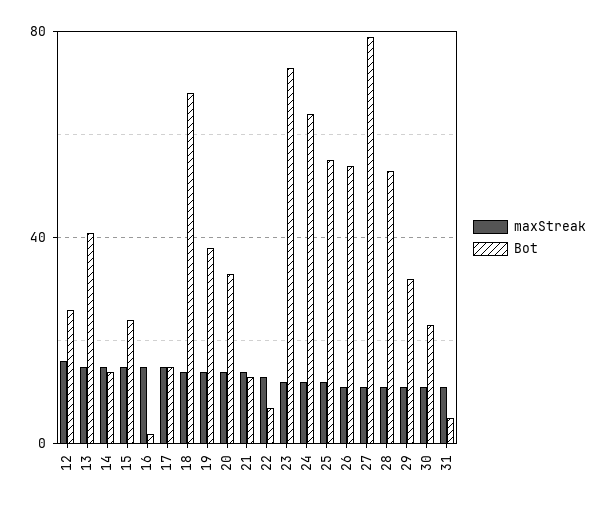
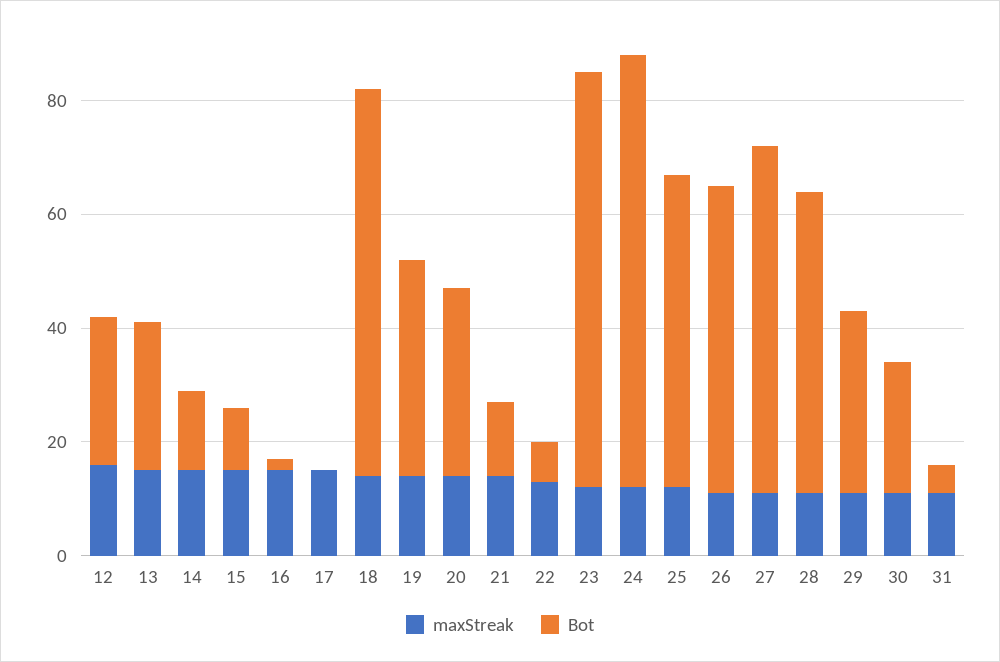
  {
    "maxStreak": {
      "12": 15,
      "13": 15,
      "14": 15,
      "15": 15,
      "16": 15,
      "17": 15,
      "18": 15,
      "19": 15,
      "20": 15,
      "21": 15,
      "22": 15,
      "23": 10,
      "24": 10,
      "25": 10,
      "26": 10,
      "27": 10,
      "28": 10,
      "29": 10,
      "30": 10,
      "31": 10
    },
    "Bot": {
      "12": 25,
-     "13": 40,
+     "13": 25,
      "14": 15,
-     "15": 25,
+     "15": 10,
      "16": 0,
-     "17": 15,
+     "17": 0,
      "18": 70,
      "19": 40,
      "20": 35,
      "21": 15,
      "22": 5,
      "23": 75,
-     "24": 65,
+     "24": 75,
      "25": 55,
      "26": 55,
-     "27": 80,
+     "27": 60,
      "28": 55,
      "29": 30,
      "30": 25,
      "31": 5
    }
  }

